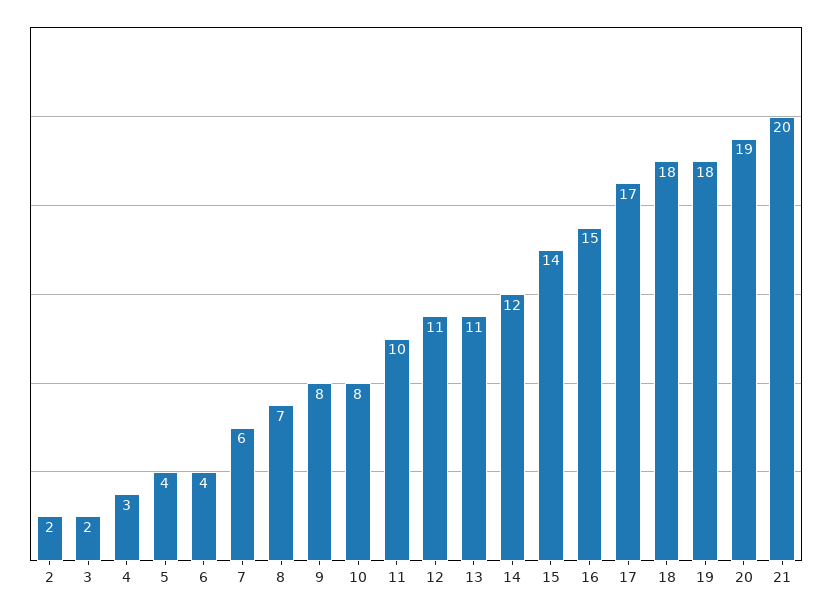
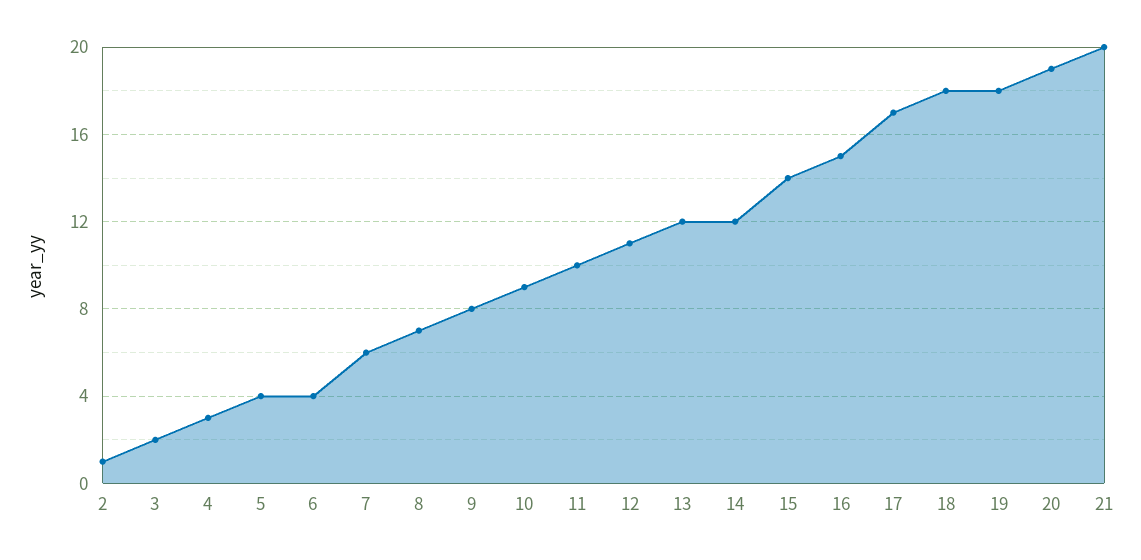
  {
-   "2": 2,
+   "2": 1,
    "3": 2,
    "4": 3,
    "5": 4,
    "6": 4,
    "7": 6,
    "8": 7,
    "9": 8,
-   "10": 8,
+   "10": 9,
    "11": 10,
    "12": 11,
-   "13": 11,
+   "13": 12,
    "14": 12,
    "15": 14,
    "16": 15,
    "17": 17,
    "18": 18,
    "19": 18,
    "20": 19,
    "21": 20
  }

